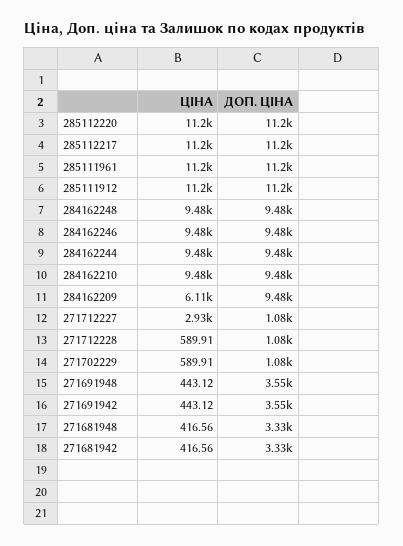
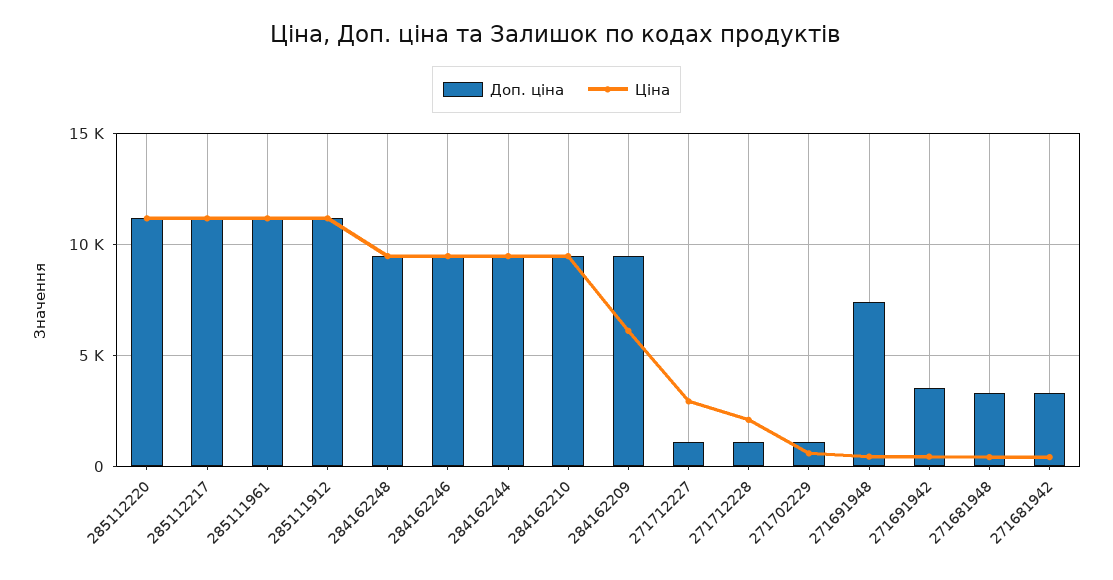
  {
    "ЦІНА": {
      "285112220": 11200,
      "285112217": 11200,
      "285111961": 11200,
      "285111912": 11200,
      "284162248": 9480,
      "284162246": 9480,
      "284162244": 9480,
      "284162210": 9480,
      "284162209": 6110,
      "271712227": 2930,
-     "271712228": 589.91,
+     "271712228": 2000,
      "271702229": 589.91,
      "271691948": 443.12,
      "271691942": 443.12,
      "271681948": 416.56,
      "271681942": 416.56
    },
    "ДОП. ЦІНА": {
      "285112220": 11200,
      "285112217": 11200,
      "285111961": 11200,
      "285111912": 11200,
      "284162248": 9480,
      "284162246": 9480,
      "284162244": 9480,
      "284162210": 9480,
      "284162209": 9480,
      "271712227": 1080,
      "271712228": 1080,
      "271702229": 1080,
-     "271691948": 3550,
+     "271691948": 7500,
      "271691942": 3550,
      "271681948": 3330,
      "271681942": 3330
    }
  }

